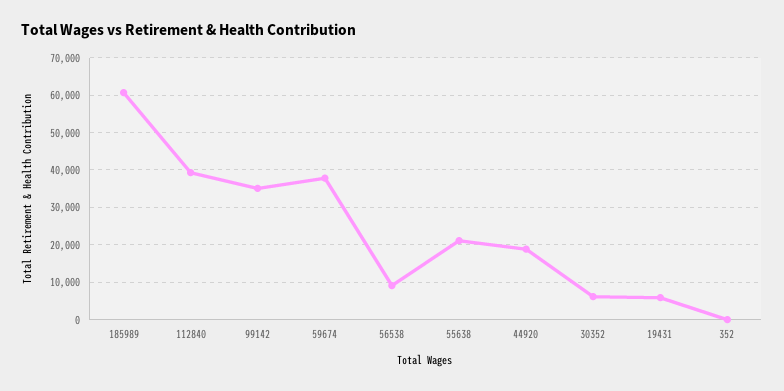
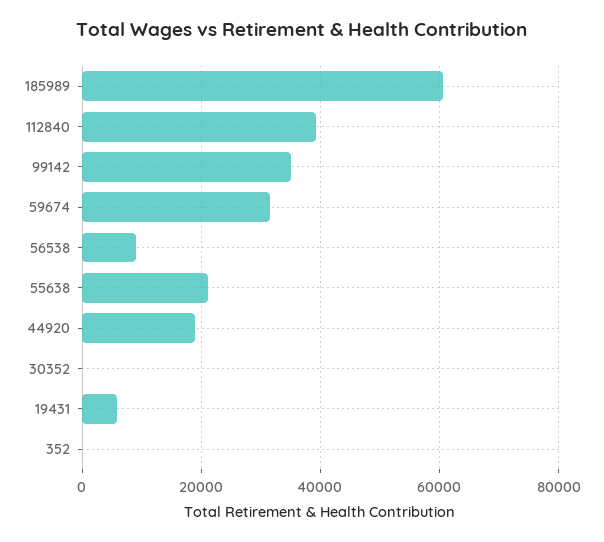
  {
    "185989": 60000,
    "112840": 40000,
    "99142": 36000,
-   "59674": 38000,
+   "59674": 32000,
    "56538": 10000,
    "55638": 22000,
    "44920": 18000,
-   "30352": 6000,
+   "30352": 0,
    "19431": 6000,
    "352": 0
  }

